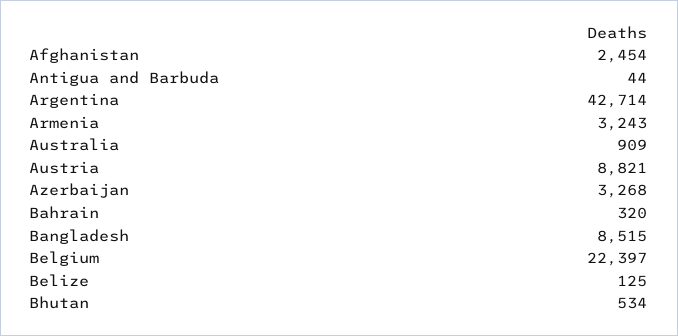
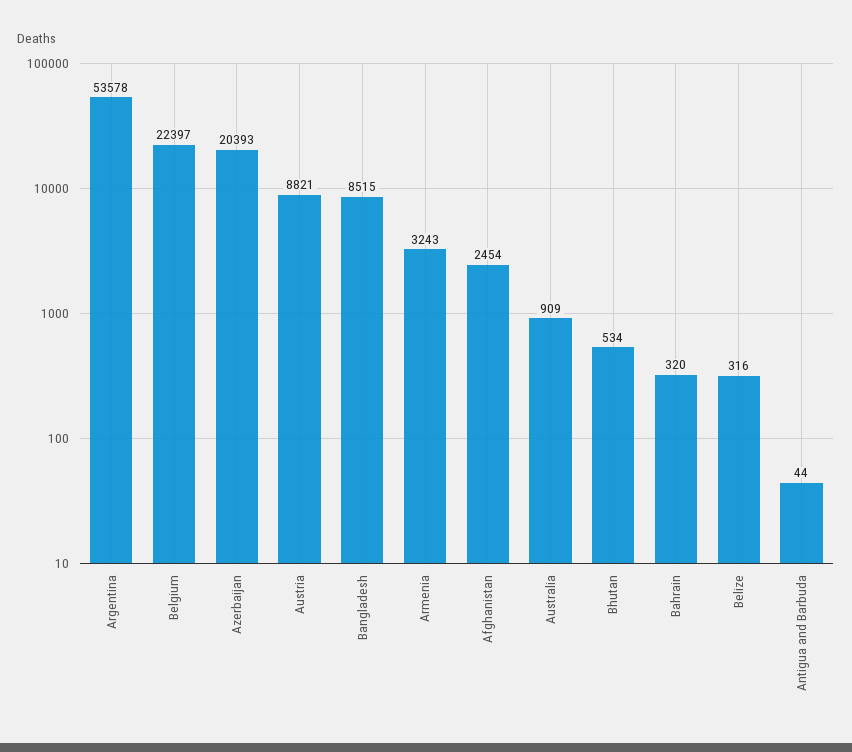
  {
    "Afghanistan": 2454,
    "Antigua and Barbuda": 44,
-   "Argentina": 42714,
+   "Argentina": 53578,
    "Armenia": 3243,
    "Australia": 909,
    "Austria": 8821,
-   "Azerbaijan": 3268,
+   "Azerbaijan": 20393,
    "Bahrain": 320,
    "Bangladesh": 8515,
    "Belgium": 22397,
-   "Belize": 125,
+   "Belize": 316,
    "Bhutan": 534
  }

